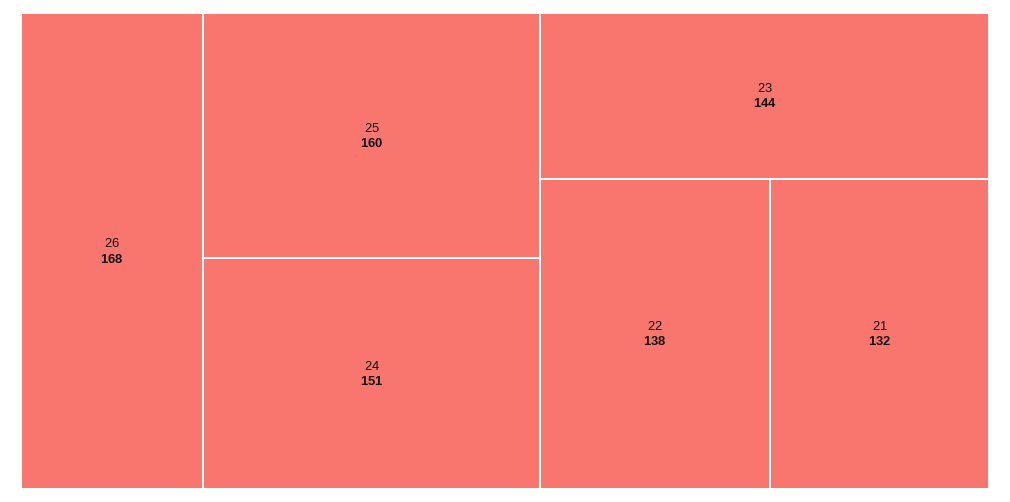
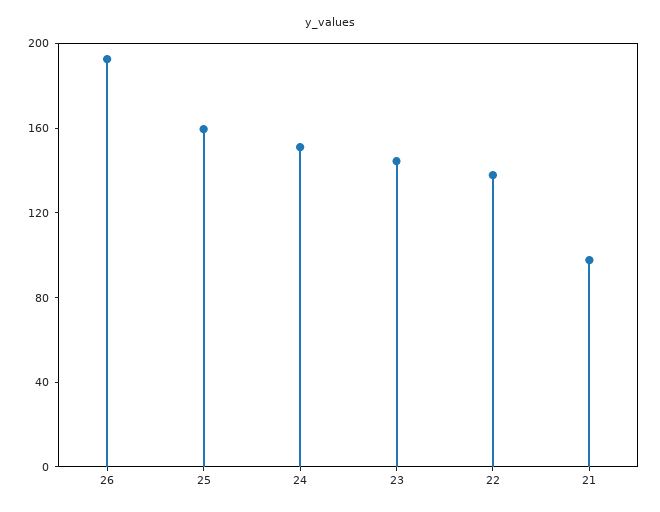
  {
-   "26": 168,
+   "26": 190,
    "25": 160,
    "24": 151,
    "23": 144,
    "22": 138,
-   "21": 132
+   "21": 100
  }

